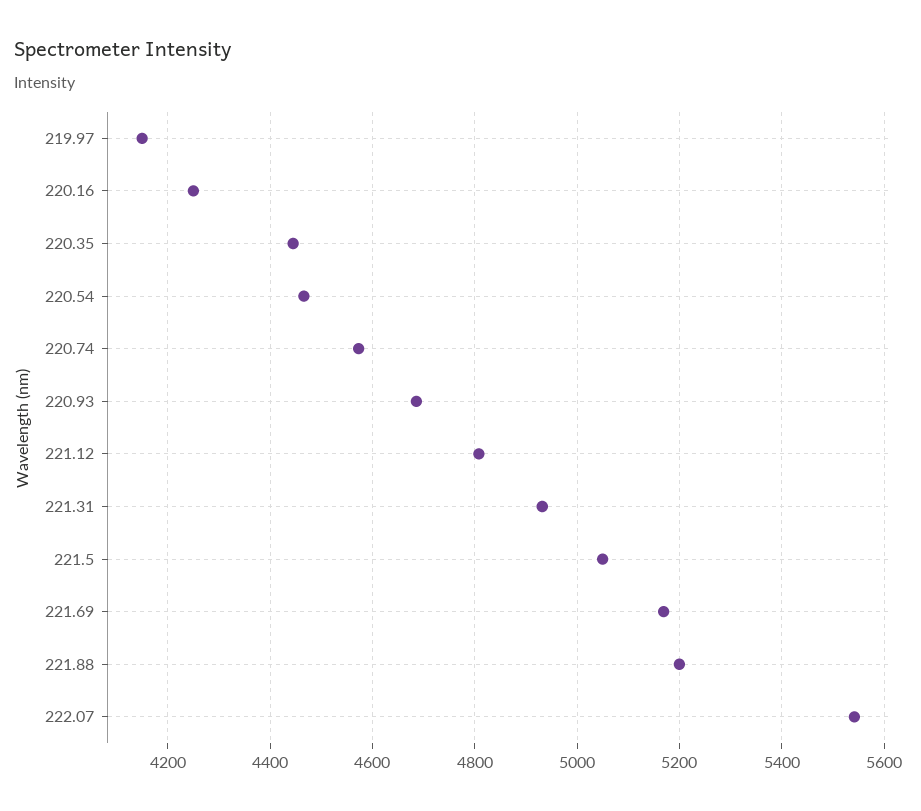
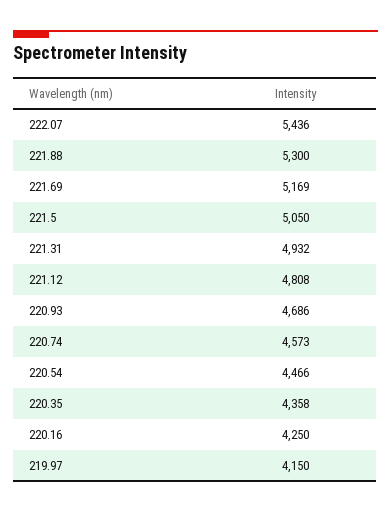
  {
    "219.97": 4150,
    "220.16": 4250,
-   "220.35": 4440,
+   "220.35": 4358,
    "220.54": 4466,
    "220.74": 4573,
    "220.93": 4686,
    "221.12": 4808,
    "221.31": 4932,
    "221.5": 5050,
    "221.69": 5169,
-   "221.88": 5200,
+   "221.88": 5300,
-   "222.07": 5540
+   "222.07": 5436
  }

